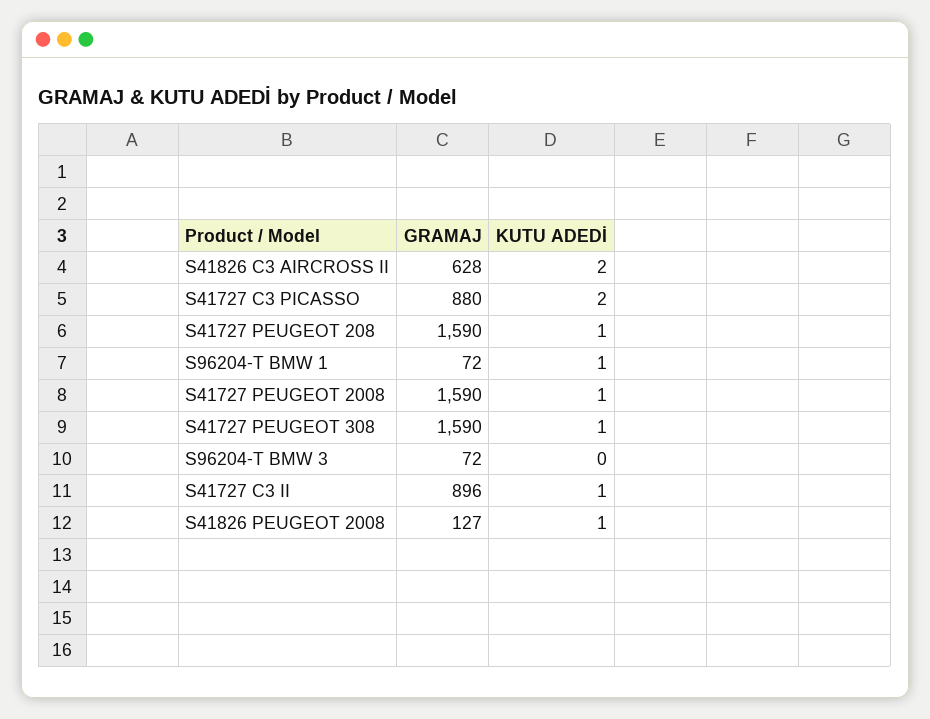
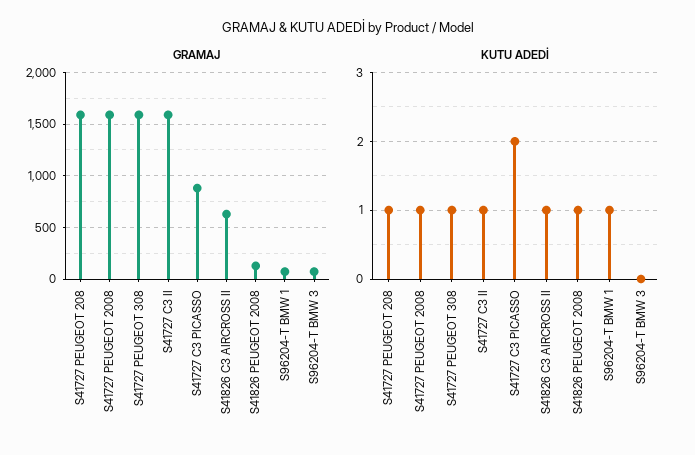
  {
    "GRAMAJ": {
      "S41826 C3 AIRCROSS II": 628,
      "S41727 C3 PICASSO": 880,
      "S41727 PEUGEOT 208": 1590,
      "S96204-T BMW 1": 72,
      "S41727 PEUGEOT 2008": 1590,
      "S41727 PEUGEOT 308": 1590,
      "S96204-T BMW 3": 72,
-     "S41727 C3 II": 896,
+     "S41727 C3 II": 1600,
      "S41826 PEUGEOT 2008": 127
    },
    "KUTU ADEDİ": {
-     "S41826 C3 AIRCROSS II": 2,
+     "S41826 C3 AIRCROSS II": 1,
      "S41727 C3 PICASSO": 2,
      "S41727 PEUGEOT 208": 1,
      "S96204-T BMW 1": 1,
      "S41727 PEUGEOT 2008": 1,
      "S41727 PEUGEOT 308": 1,
      "S96204-T BMW 3": 0,
      "S41727 C3 II": 1,
      "S41826 PEUGEOT 2008": 1
    }
  }

